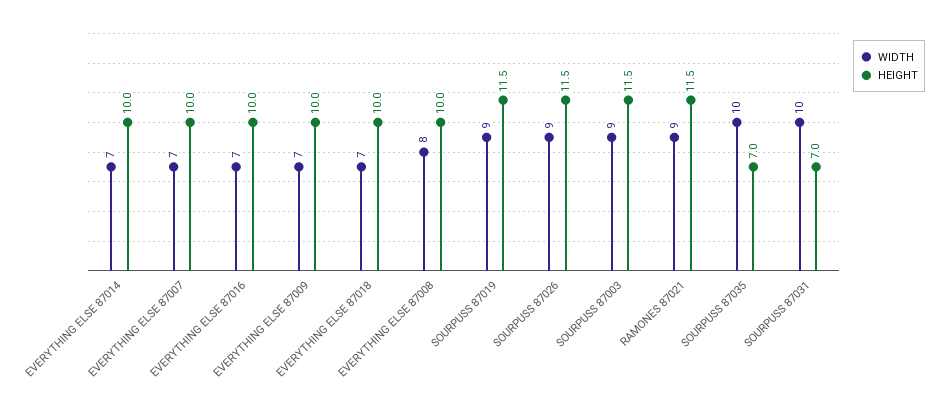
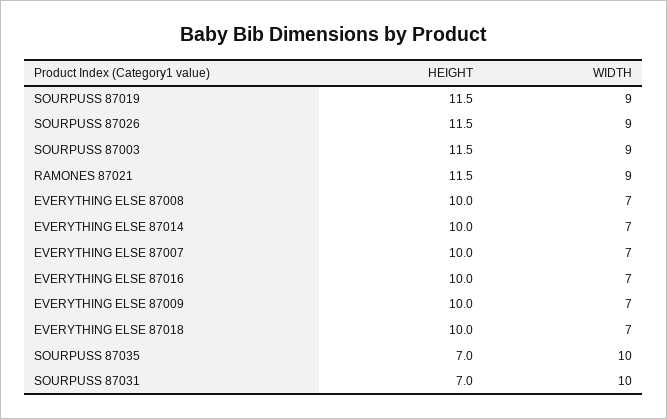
  {
    "WIDTH": {
      "EVERYTHING ELSE 87014": 7,
      "EVERYTHING ELSE 87007": 7,
      "EVERYTHING ELSE 87016": 7,
      "EVERYTHING ELSE 87009": 7,
      "EVERYTHING ELSE 87018": 7,
-     "EVERYTHING ELSE 87008": 8,
+     "EVERYTHING ELSE 87008": 7,
      "SOURPUSS 87019": 9,
      "SOURPUSS 87026": 9,
      "SOURPUSS 87003": 9,
      "RAMONES 87021": 9,
      "SOURPUSS 87035": 10,
      "SOURPUSS 87031": 10
    },
    "HEIGHT": {
      "EVERYTHING ELSE 87014": 10,
      "EVERYTHING ELSE 87007": 10,
      "EVERYTHING ELSE 87016": 10,
      "EVERYTHING ELSE 87009": 10,
      "EVERYTHING ELSE 87018": 10,
      "EVERYTHING ELSE 87008": 10,
      "SOURPUSS 87019": 11.5,
      "SOURPUSS 87026": 11.5,
      "SOURPUSS 87003": 11.5,
      "RAMONES 87021": 11.5,
      "SOURPUSS 87035": 7,
      "SOURPUSS 87031": 7
    }
  }

